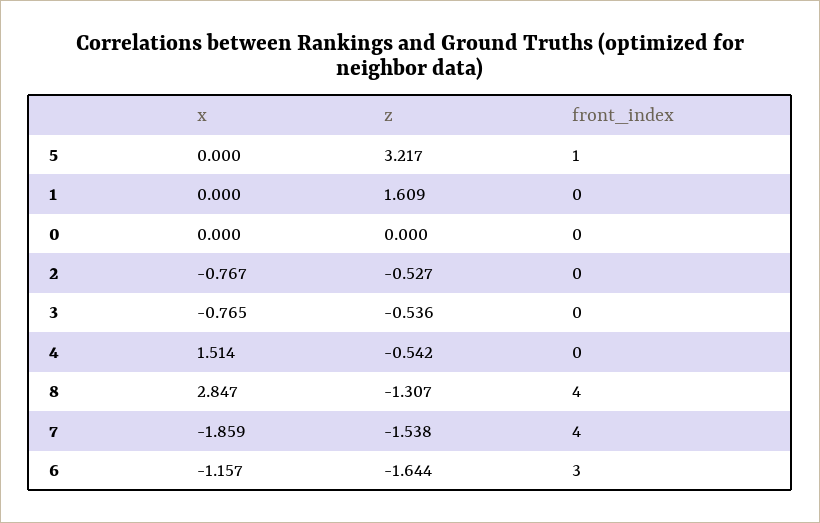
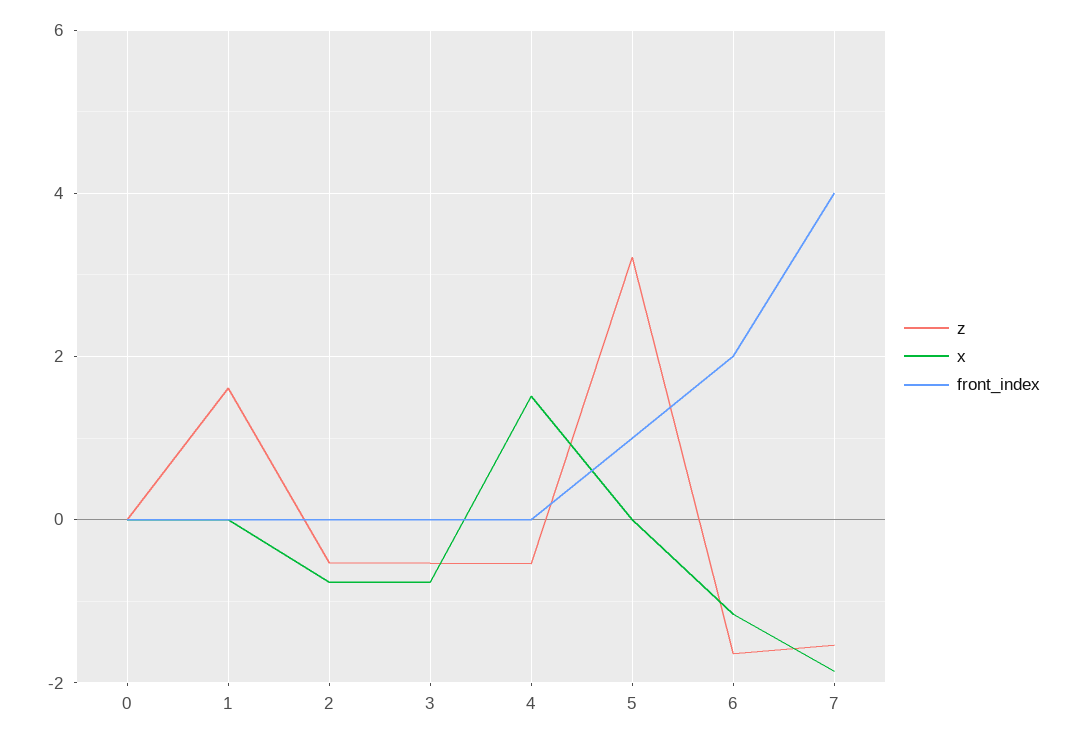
  {
    "x": {
      "5": 0,
      "1": 0,
      "0": 0,
      "2": -0.767,
      "3": -0.765,
      "4": 1.514,
-     "8": 2.847,
      "7": -1.859,
      "6": -1.157
    },
    "z": {
      "5": 3.217,
      "1": 1.609,
      "0": 0,
      "2": -0.527,
      "3": -0.536,
      "4": -0.542,
-     "8": -1.307,
      "7": -1.538,
      "6": -1.644
    },
    "front_index": {
      "5": 1,
      "1": 0,
      "0": 0,
      "2": 0,
      "3": 0,
      "4": 0,
-     "8": 4,
      "7": 4,
-     "6": 3
+     "6": 2
    }
  }

